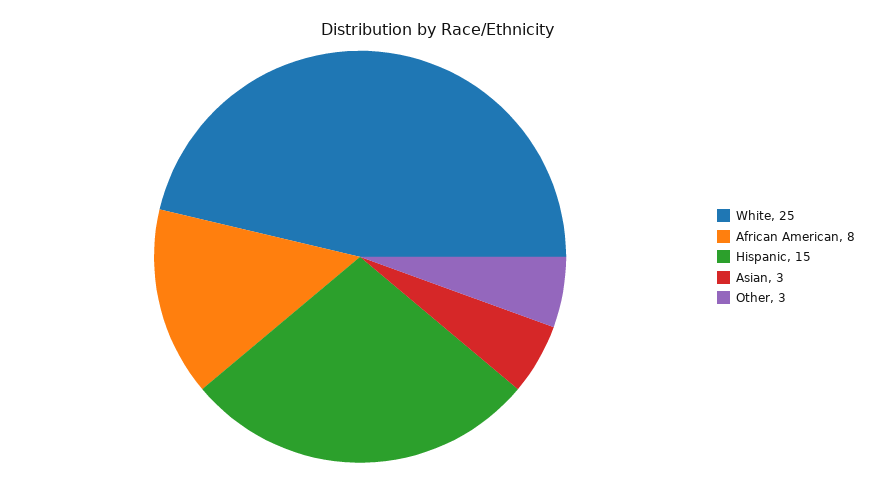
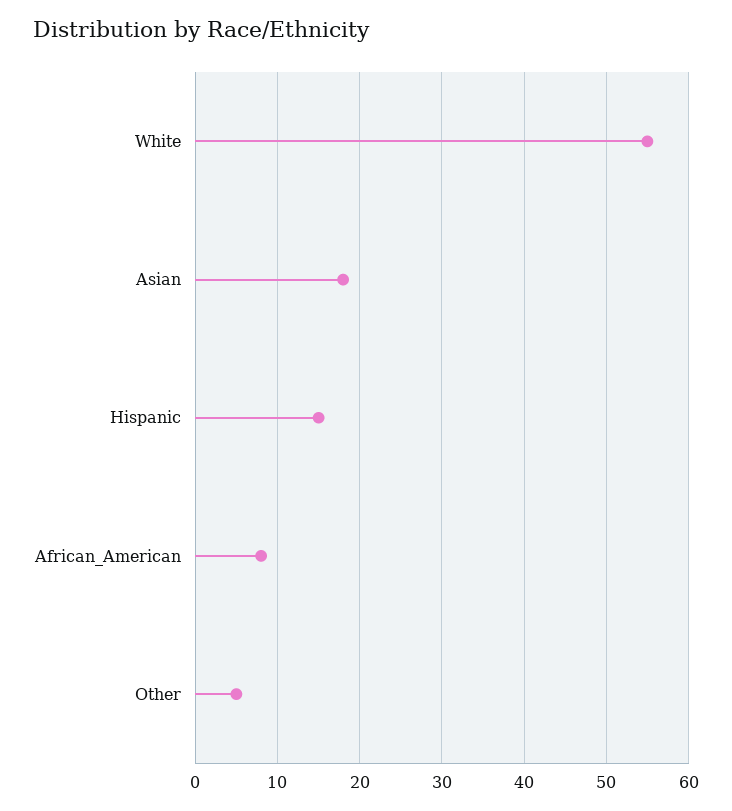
  {
-   "White": 25,
+   "White": 55,
    "African American": 8,
    "Hispanic": 15,
-   "Asian": 3,
+   "Asian": 18,
-   "Other": 3
+   "Other": 5
  }

